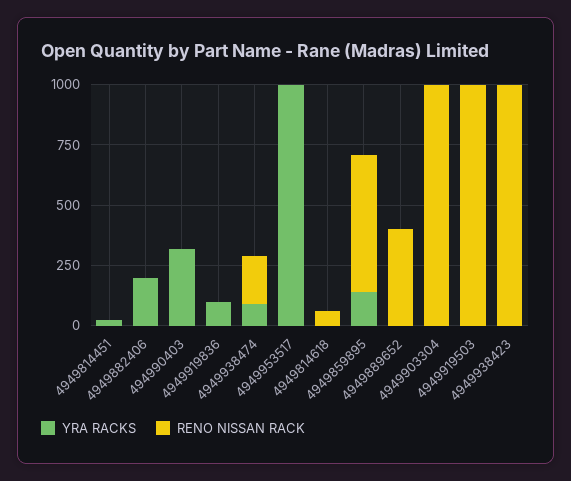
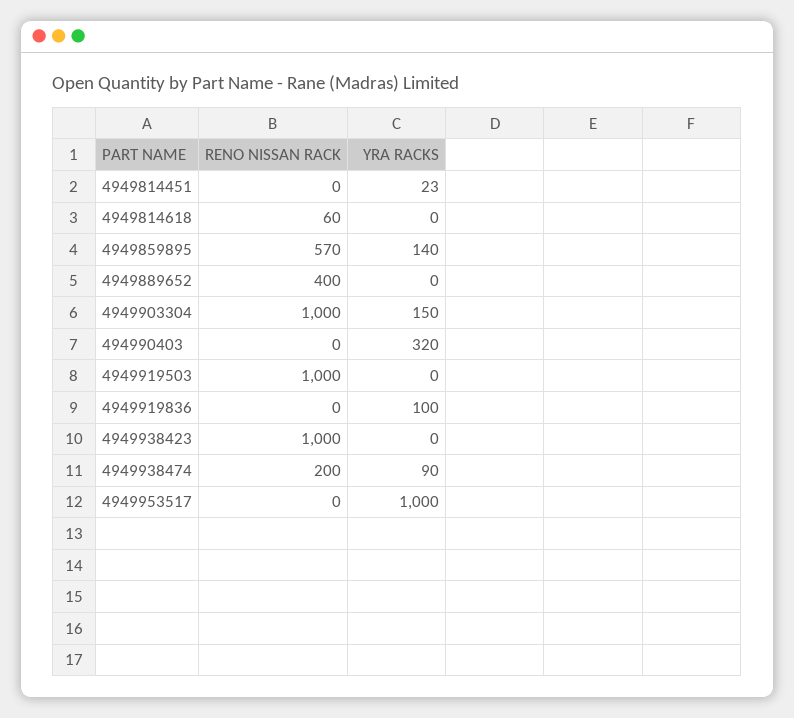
  {
    "YRA RACKS": {
      "4949814451": 23,
-     "4949882406": 200,
      "494990403": 320,
      "4949919836": 100,
      "4949938474": 90,
      "4949953517": 1000,
      "4949814618": 0,
      "4949859895": 140,
      "4949889652": 0,
-     "4949903304": 0,
+     "4949903304": 150,
      "4949919503": 0,
      "4949938423": 0
    },
    "RENO NISSAN RACK": {
      "4949814451": 0,
-     "4949882406": 0,
      "494990403": 0,
      "4949919836": 0,
      "4949938474": 200,
      "4949953517": 0,
      "4949814618": 60,
      "4949859895": 570,
      "4949889652": 400,
      "4949903304": 1000,
      "4949919503": 1000,
      "4949938423": 1000
    }
  }

